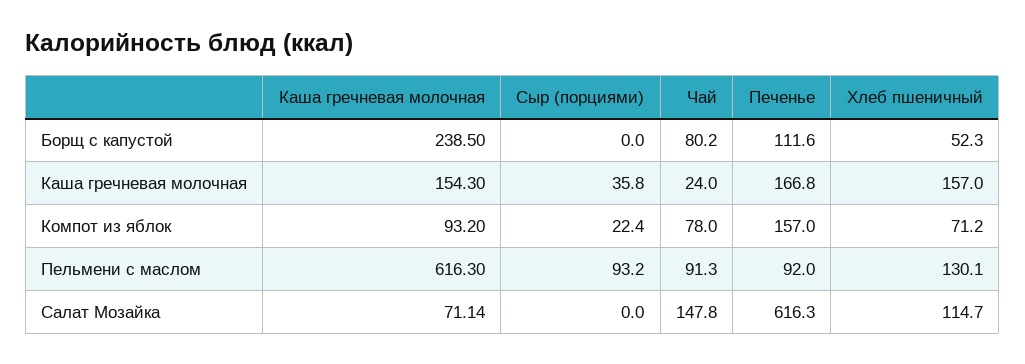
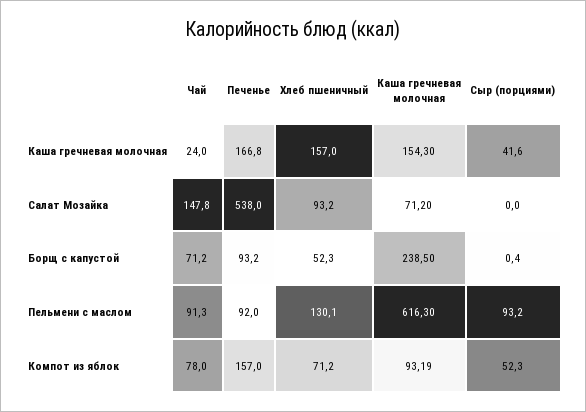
  {
    "Каша гречневая молочная": {
      "Борщ с капустой": 238.5,
      "Каша гречневая молочная": 154.3,
-     "Компот из яблок": 93.2,
+     "Компот из яблок": 93.19,
      "Пельмени с маслом": 616.3,
-     "Салат Мозайка": 71.14
+     "Салат Мозайка": 71.2
    },
    "Сыр (порциями)": {
-     "Борщ с капустой": 0,
+     "Борщ с капустой": 0.4,
-     "Каша гречневая молочная": 35.8,
+     "Каша гречневая молочная": 41.6,
-     "Компот из яблок": 22.4,
+     "Компот из яблок": 52.3,
      "Пельмени с маслом": 93.2,
      "Салат Мозайка": 0
    },
    "Чай": {
-     "Борщ с капустой": 80.2,
+     "Борщ с капустой": 71.2,
      "Каша гречневая молочная": 24,
      "Компот из яблок": 78,
      "Пельмени с маслом": 91.3,
      "Салат Мозайка": 147.8
    },
    "Печенье": {
-     "Борщ с капустой": 111.6,
+     "Борщ с капустой": 93.2,
      "Каша гречневая молочная": 166.8,
      "Компот из яблок": 157,
      "Пельмени с маслом": 92,
-     "Салат Мозайка": 616.3
+     "Салат Мозайка": 538
    },
    "Хлеб пшеничный": {
      "Борщ с капустой": 52.3,
      "Каша гречневая молочная": 157,
      "Компот из яблок": 71.2,
      "Пельмени с маслом": 130.1,
-     "Салат Мозайка": 114.7
+     "Салат Мозайка": 93.2
    }
  }

